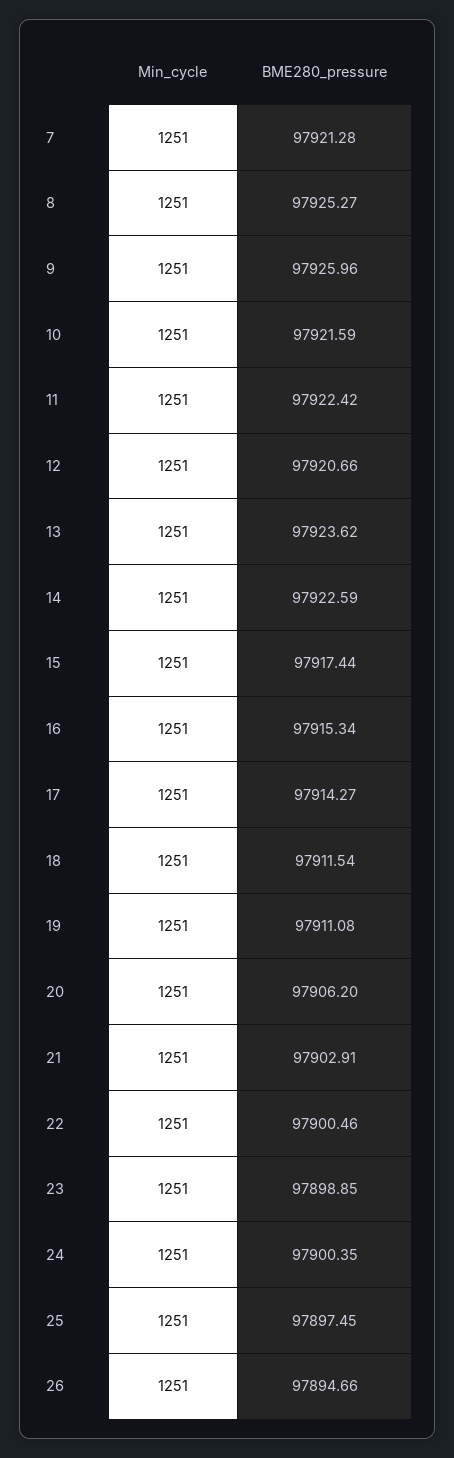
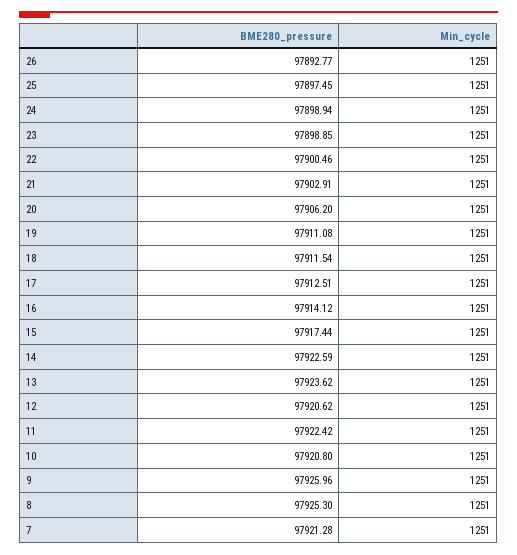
  {
    "Min_cycle": {
      "7": 1251,
      "8": 1251,
      "9": 1251,
      "10": 1251,
      "11": 1251,
      "12": 1251,
      "13": 1251,
      "14": 1251,
      "15": 1251,
      "16": 1251,
      "17": 1251,
      "18": 1251,
      "19": 1251,
      "20": 1251,
      "21": 1251,
      "22": 1251,
      "23": 1251,
      "24": 1251,
      "25": 1251,
      "26": 1251
    },
    "BME280_pressure": {
      "7": 97921.28,
-     "8": 97925.27,
+     "8": 97925.3,
      "9": 97925.96,
-     "10": 97921.59,
+     "10": 97920.8,
      "11": 97922.42,
-     "12": 97920.66,
+     "12": 97920.62,
      "13": 97923.62,
      "14": 97922.59,
      "15": 97917.44,
-     "16": 97915.34,
+     "16": 97914.12,
-     "17": 97914.27,
+     "17": 97912.51,
      "18": 97911.54,
      "19": 97911.08,
      "20": 97906.2,
      "21": 97902.91,
      "22": 97900.46,
      "23": 97898.85,
-     "24": 97900.35,
+     "24": 97898.94,
      "25": 97897.45,
-     "26": 97894.66
+     "26": 97892.77
    }
  }

